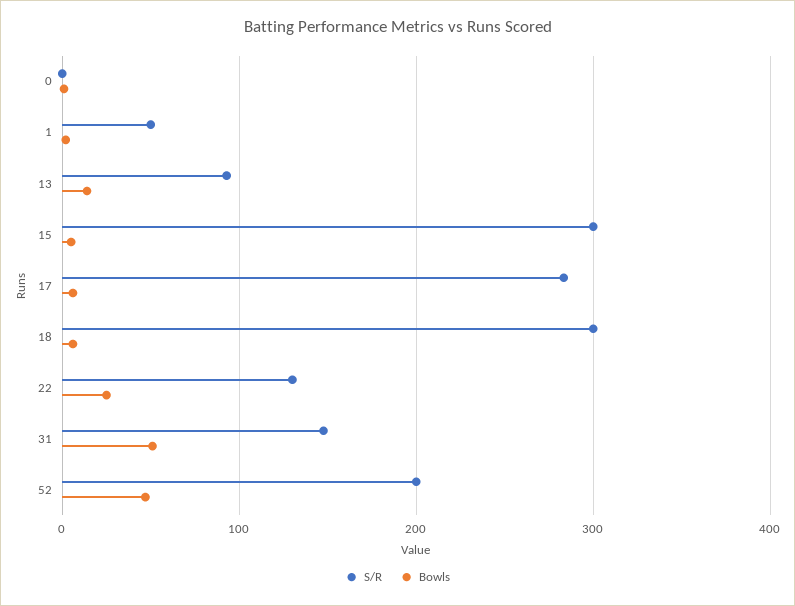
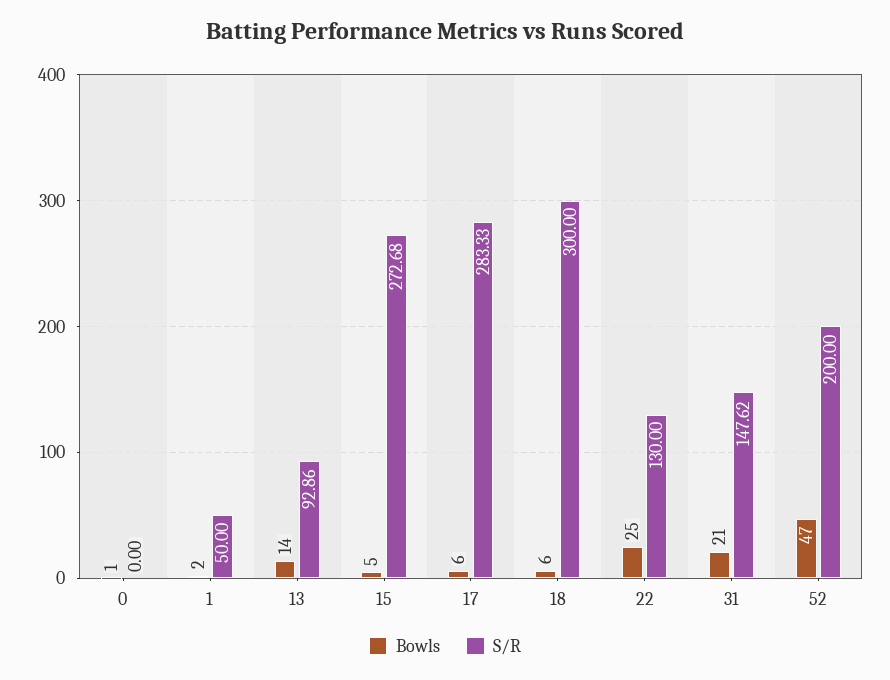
  {
    "S/R": {
      "0": 0,
      "1": 50,
      "13": 92.86,
-     "15": 300,
+     "15": 272.68,
      "17": 283.33,
      "18": 300,
      "22": 130,
      "31": 147.62,
      "52": 200
    },
    "Bowls": {
      "0": 1,
      "1": 2,
      "13": 14,
      "15": 5,
      "17": 6,
      "18": 6,
      "22": 25,
-     "31": 50,
+     "31": 21,
      "52": 47
    }
  }

